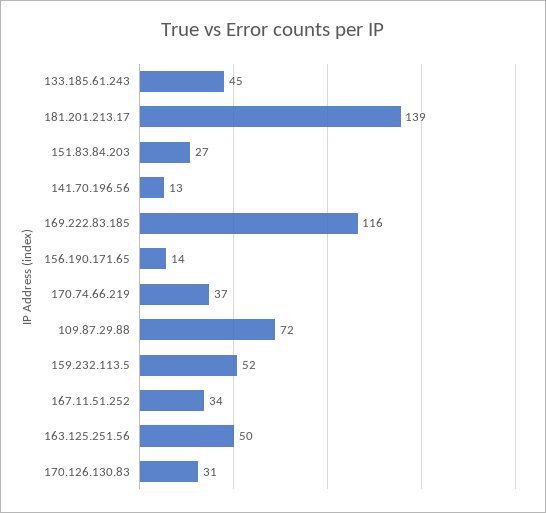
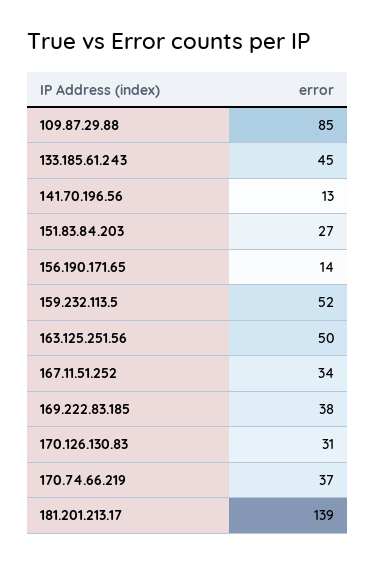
  {
    "133.185.61.243": 45,
    "181.201.213.17": 139,
    "151.83.84.203": 27,
    "141.70.196.56": 13,
-   "169.222.83.185": 116,
+   "169.222.83.185": 38,
    "156.190.171.65": 14,
    "170.74.66.219": 37,
-   "109.87.29.88": 72,
+   "109.87.29.88": 85,
    "159.232.113.5": 52,
    "167.11.51.252": 34,
    "163.125.251.56": 50,
    "170.126.130.83": 31
  }

